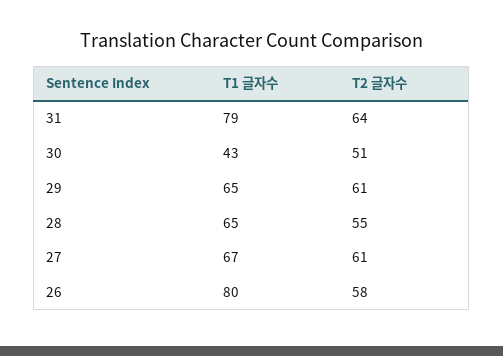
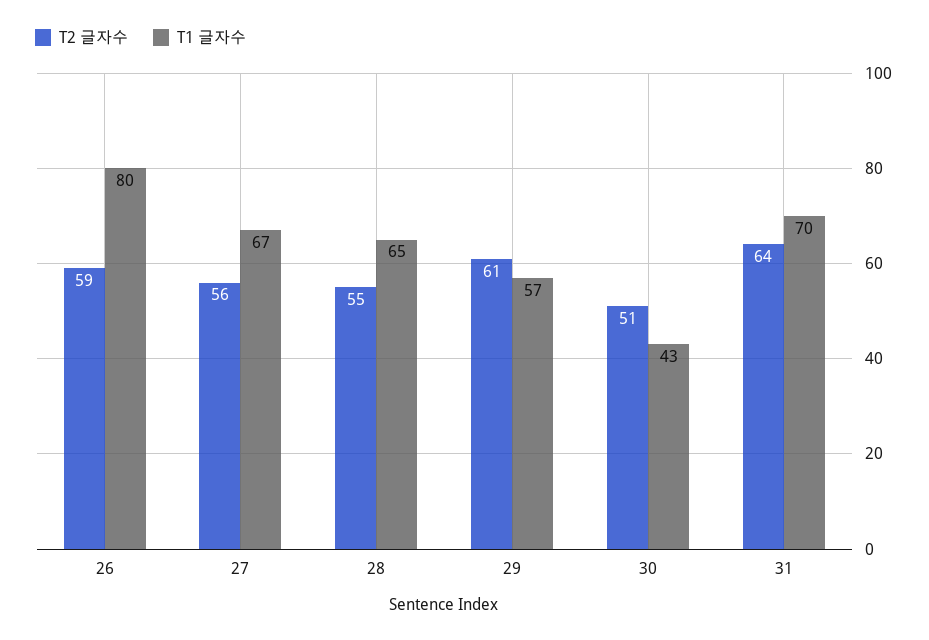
  {
    "T1 글자수": {
-     "31": 79,
+     "31": 70,
      "30": 43,
-     "29": 65,
+     "29": 57,
      "28": 65,
      "27": 67,
      "26": 80
    },
    "T2 글자수": {
      "31": 64,
      "30": 51,
      "29": 61,
      "28": 55,
-     "27": 61,
+     "27": 56,
-     "26": 58
+     "26": 59
    }
  }

